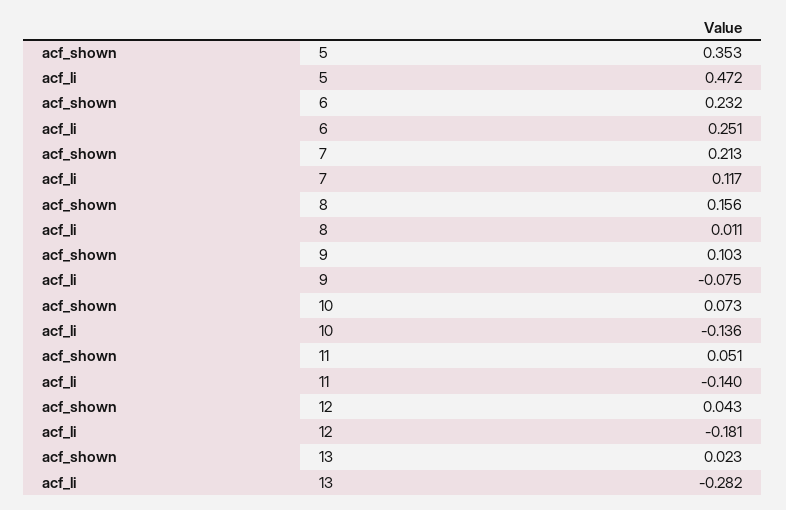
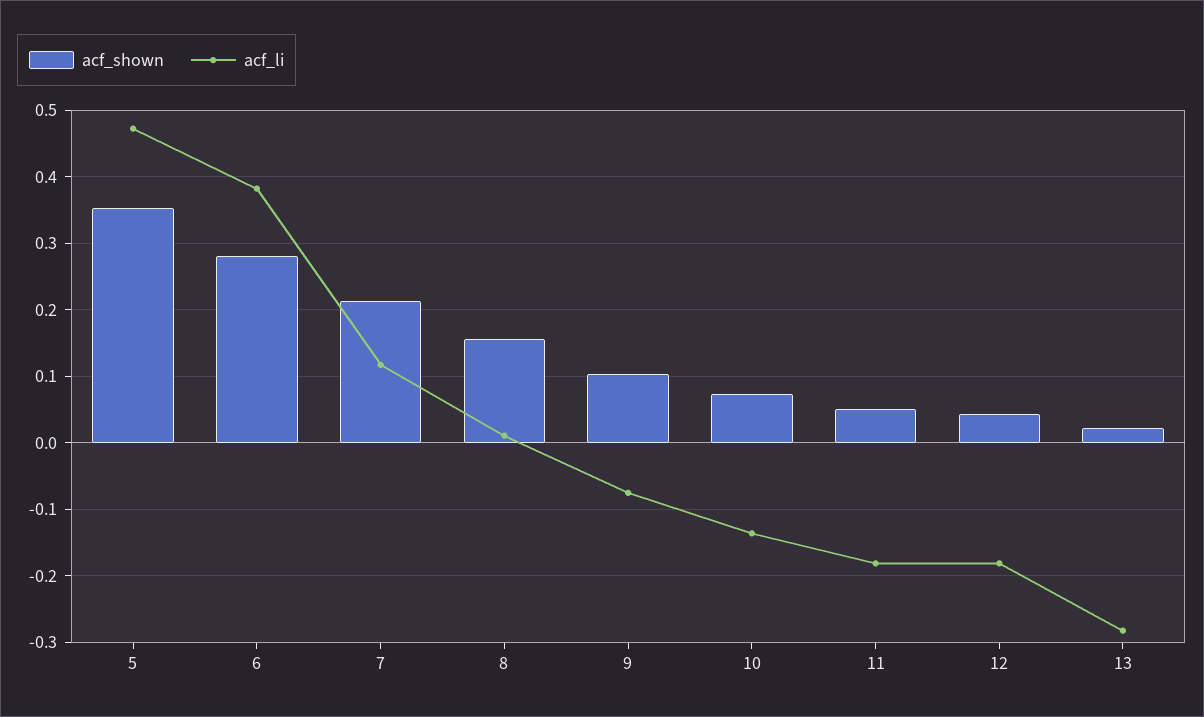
  {
    "acf_shown": {
      "5": 0.353,
-     "6": 0.232,
+     "6": 0.28,
      "7": 0.213,
      "8": 0.156,
      "9": 0.103,
      "10": 0.073,
      "11": 0.051,
      "12": 0.043,
      "13": 0.023
    },
    "acf_li": {
      "5": 0.472,
-     "6": 0.251,
+     "6": 0.38,
      "7": 0.117,
      "8": 0.011,
      "9": -0.075,
      "10": -0.136,
-     "11": -0.14,
+     "11": -0.18,
      "12": -0.181,
      "13": -0.282
    }
  }

